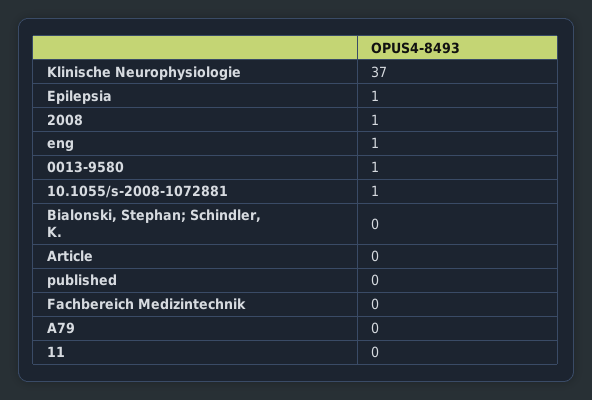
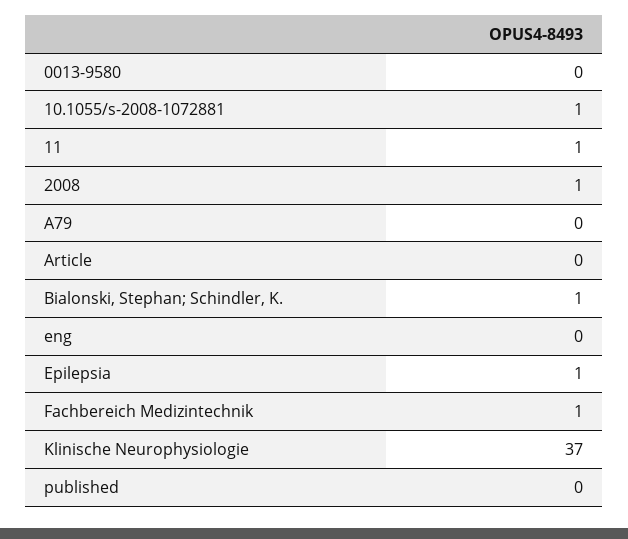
  {
    "Klinische Neurophysiologie": 37,
    "Epilepsia": 1,
    "2008": 1,
-   "eng": 1,
+   "eng": 0,
-   "0013-9580": 1,
+   "0013-9580": 0,
    "10.1055/s-2008-1072881": 1,
-   "Bialonski, Stephan; Schindler, K.": 0,
+   "Bialonski, Stephan; Schindler, K.": 1,
    "Article": 0,
    "published": 0,
-   "Fachbereich Medizintechnik": 0,
+   "Fachbereich Medizintechnik": 1,
    "A79": 0,
-   "11": 0
+   "11": 1
  }

